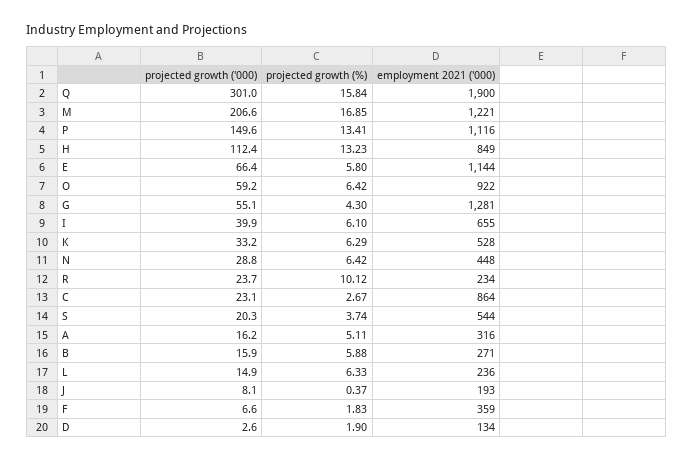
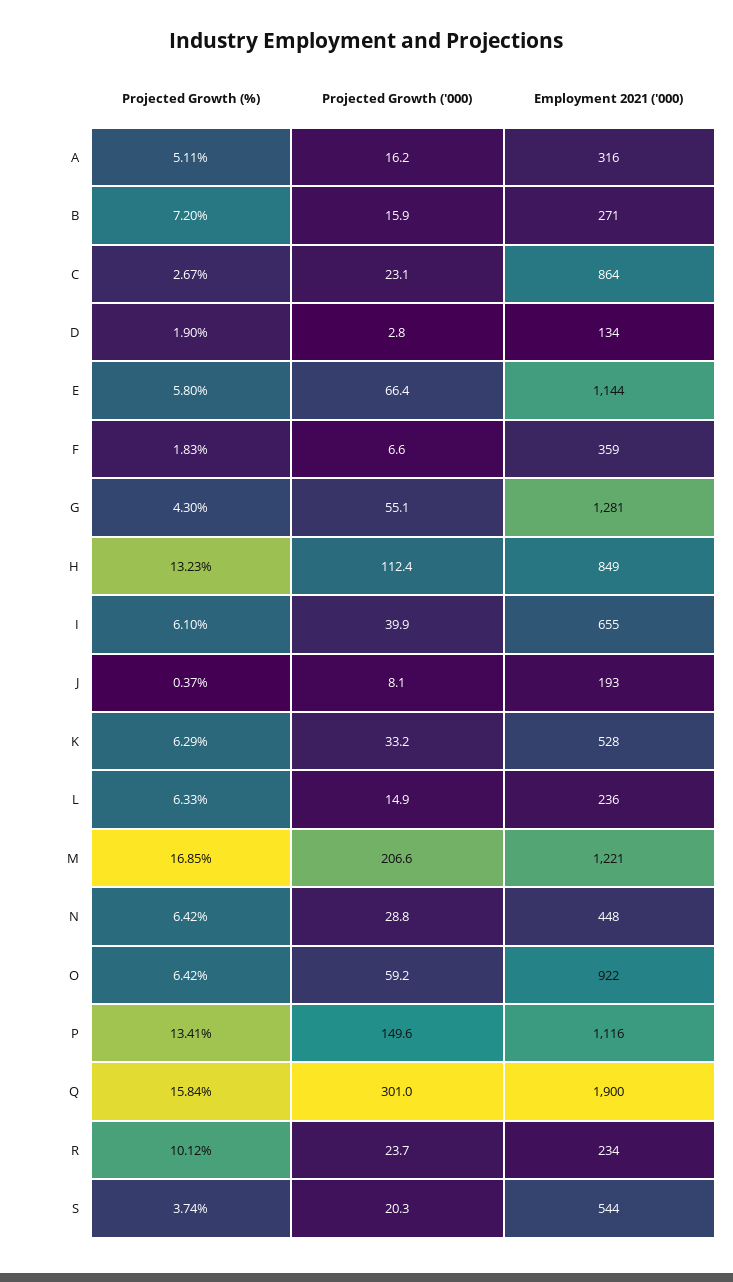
  {
    "projected growth ('000)": {
      "Q": 301,
      "M": 206.6,
      "P": 149.6,
      "H": 112.4,
      "E": 66.4,
      "O": 59.2,
      "G": 55.1,
      "I": 39.9,
      "K": 33.2,
      "N": 28.8,
      "R": 23.7,
      "C": 23.1,
      "S": 20.3,
      "A": 16.2,
      "B": 15.9,
      "L": 14.9,
      "J": 8.1,
      "F": 6.6,
-     "D": 2.6
+     "D": 2.8
    },
    "projected growth (%)": {
      "Q": 15.84,
      "M": 16.85,
      "P": 13.41,
      "H": 13.23,
      "E": 5.8,
      "O": 6.42,
      "G": 4.3,
      "I": 6.1,
      "K": 6.29,
      "N": 6.42,
      "R": 10.12,
      "C": 2.67,
      "S": 3.74,
      "A": 5.11,
-     "B": 5.88,
+     "B": 7.2,
      "L": 6.33,
      "J": 0.37,
      "F": 1.83,
      "D": 1.9
    },
    "employment 2021 ('000)": {
      "Q": 1900,
      "M": 1221,
      "P": 1116,
      "H": 849,
      "E": 1144,
      "O": 922,
      "G": 1281,
      "I": 655,
      "K": 528,
      "N": 448,
      "R": 234,
      "C": 864,
      "S": 544,
      "A": 316,
      "B": 271,
      "L": 236,
      "J": 193,
      "F": 359,
      "D": 134
    }
  }

